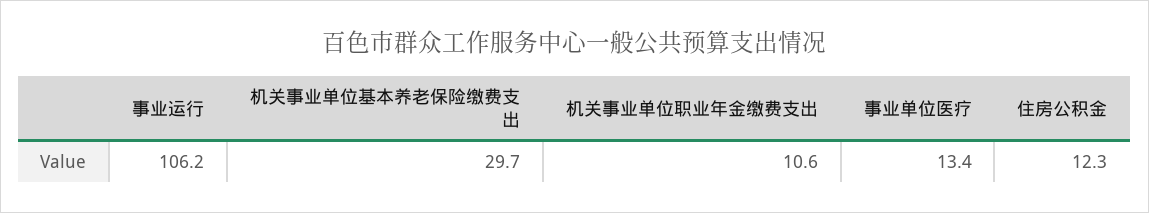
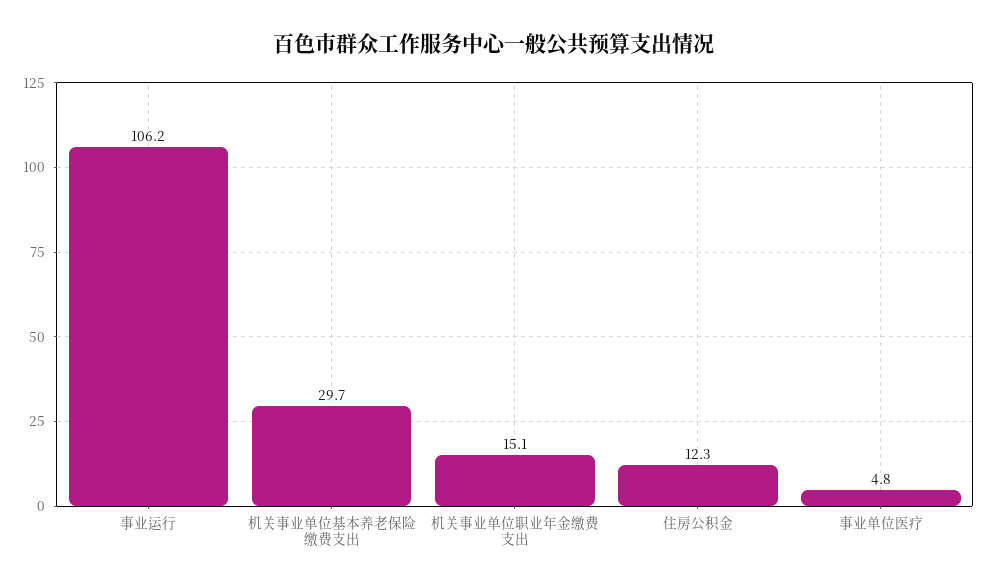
  {
    "事业运行": 106.2,
    "机关事业单位基本养老保险缴费支出": 29.7,
-   "机关事业单位职业年金缴费支出": 10.6,
+   "机关事业单位职业年金缴费支出": 15.1,
-   "事业单位医疗": 13.4,
+   "事业单位医疗": 4.8,
    "住房公积金": 12.3
  }

